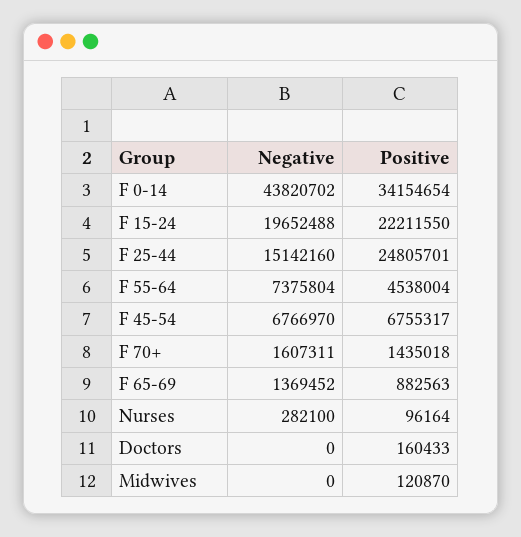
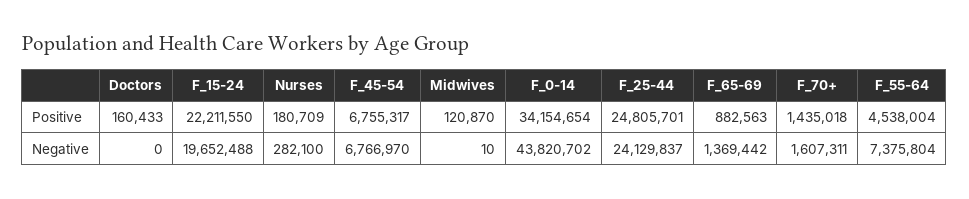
  {
    "Negative": {
      "F 0-14": 43820702,
      "F 15-24": 19652488,
-     "F 25-44": 15142160,
+     "F 25-44": 24129837,
      "F 55-64": 7375804,
      "F 45-54": 6766970,
      "F 70+": 1607311,
-     "F 65-69": 1369452,
+     "F 65-69": 1369442,
      "Nurses": 282100,
      "Doctors": 0,
-     "Midwives": 0
+     "Midwives": 10
    },
    "Positive": {
      "F 0-14": 34154654,
      "F 15-24": 22211550,
      "F 25-44": 24805701,
      "F 55-64": 4538004,
      "F 45-54": 6755317,
      "F 70+": 1435018,
      "F 65-69": 882563,
-     "Nurses": 96164,
+     "Nurses": 180709,
      "Doctors": 160433,
      "Midwives": 120870
    }
  }

